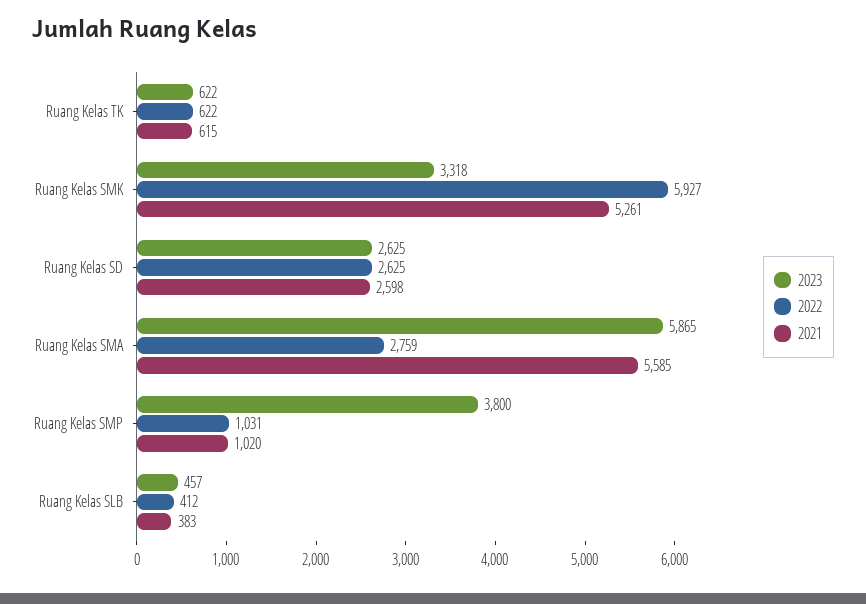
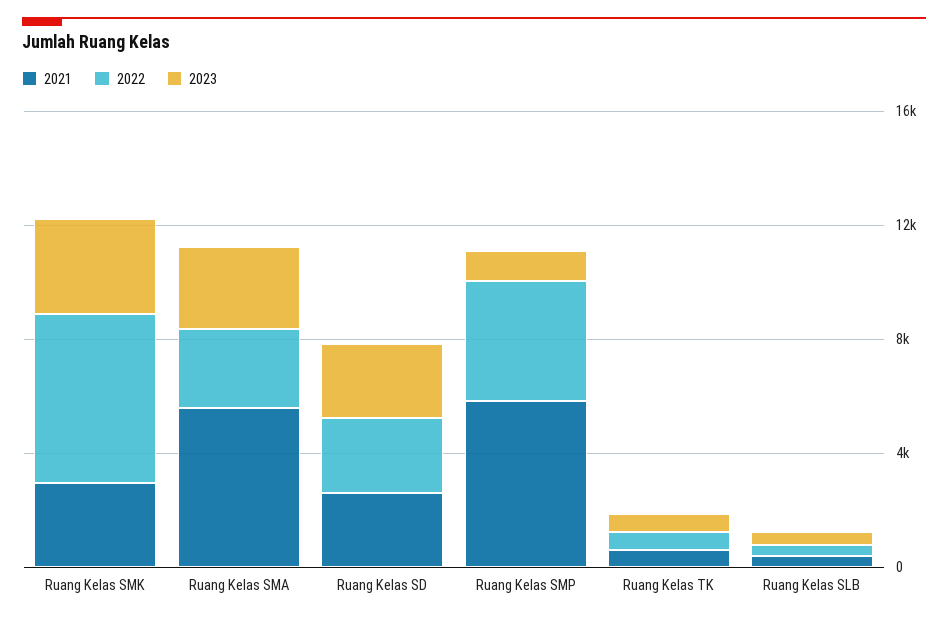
  {
    "2023": {
      "Ruang Kelas TK": 622,
      "Ruang Kelas SMK": 3318,
      "Ruang Kelas SD": 2625,
-     "Ruang Kelas SMA": 5865,
+     "Ruang Kelas SMA": 3000,
-     "Ruang Kelas SMP": 3800,
+     "Ruang Kelas SMP": 1000,
      "Ruang Kelas SLB": 457
    },
    "2022": {
      "Ruang Kelas TK": 622,
      "Ruang Kelas SMK": 5927,
      "Ruang Kelas SD": 2625,
      "Ruang Kelas SMA": 2759,
-     "Ruang Kelas SMP": 1031,
+     "Ruang Kelas SMP": 4000,
      "Ruang Kelas SLB": 412
    },
    "2021": {
      "Ruang Kelas TK": 615,
-     "Ruang Kelas SMK": 5261,
+     "Ruang Kelas SMK": 3000,
      "Ruang Kelas SD": 2598,
      "Ruang Kelas SMA": 5585,
-     "Ruang Kelas SMP": 1020,
+     "Ruang Kelas SMP": 6000,
      "Ruang Kelas SLB": 383
    }
  }

